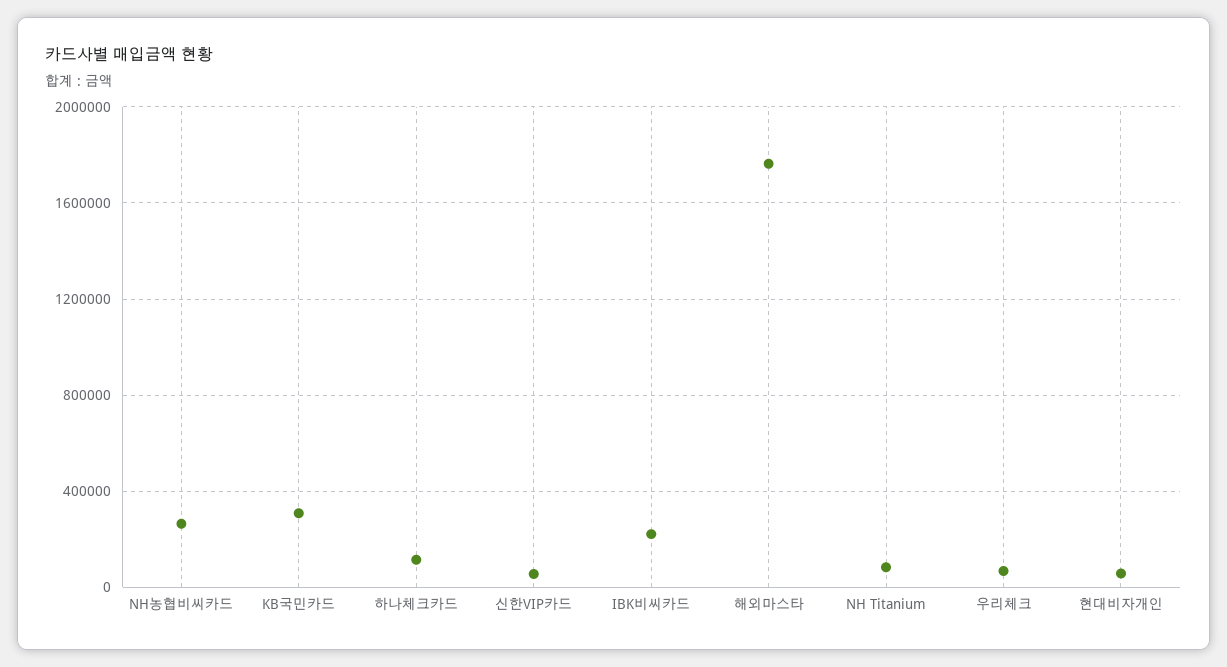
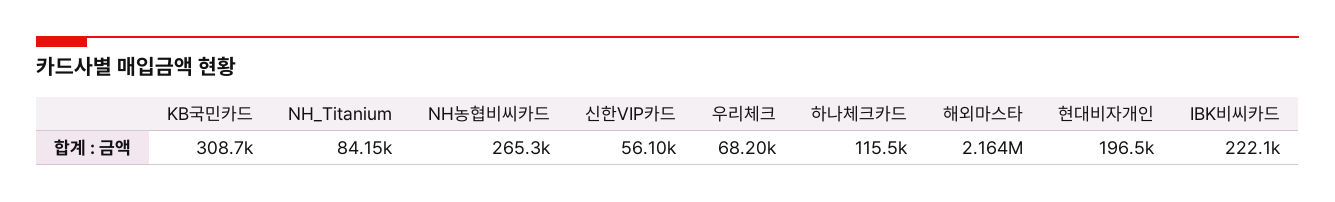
  {
    "NH농협비씨카드": 265300,
    "KB국민카드": 308700,
    "하나체크카드": 115500,
    "신한VIP카드": 56100,
    "IBK비씨카드": 222100,
-   "해외마스타": 1750000,
+   "해외마스타": 2164000,
    "NH Titanium": 84150,
    "우리체크": 68200,
-   "현대비자개인": 50000
+   "현대비자개인": 196500
  }

